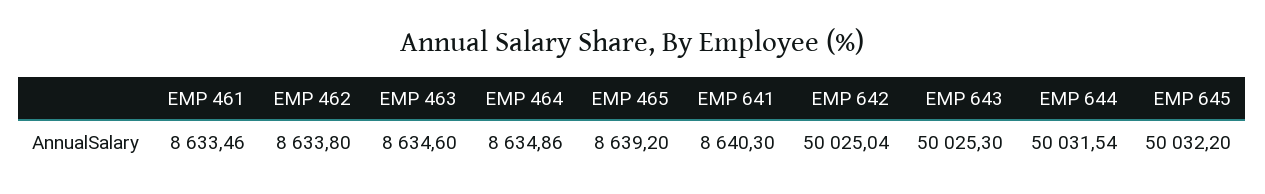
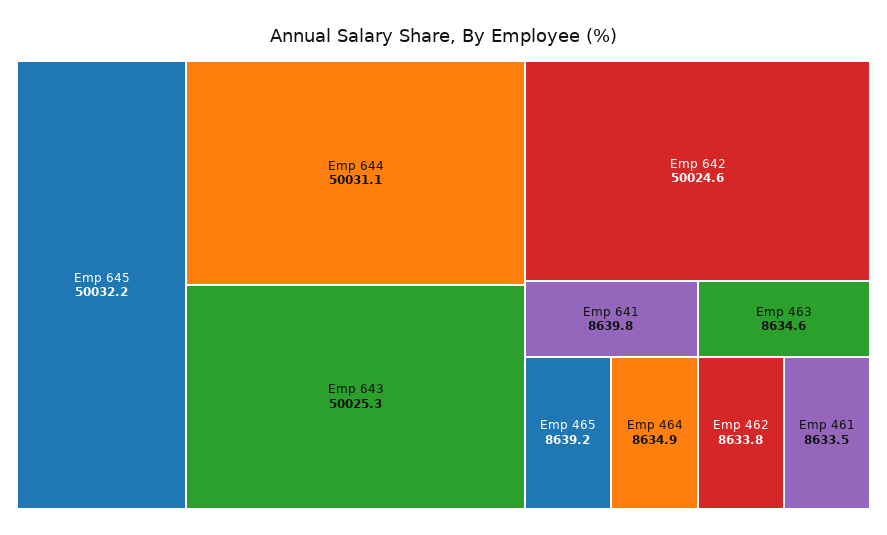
  {
    "EMP 461": 8633.46,
    "EMP 462": 8633.8,
    "EMP 463": 8634.6,
    "EMP 464": 8634.86,
    "EMP 465": 8639.2,
-   "EMP 641": 8640.3,
+   "EMP 641": 8639.8,
-   "EMP 642": 50025.04,
+   "EMP 642": 50024.6,
    "EMP 643": 50025.3,
-   "EMP 644": 50031.54,
+   "EMP 644": 50031.1,
    "EMP 645": 50032.2
  }

